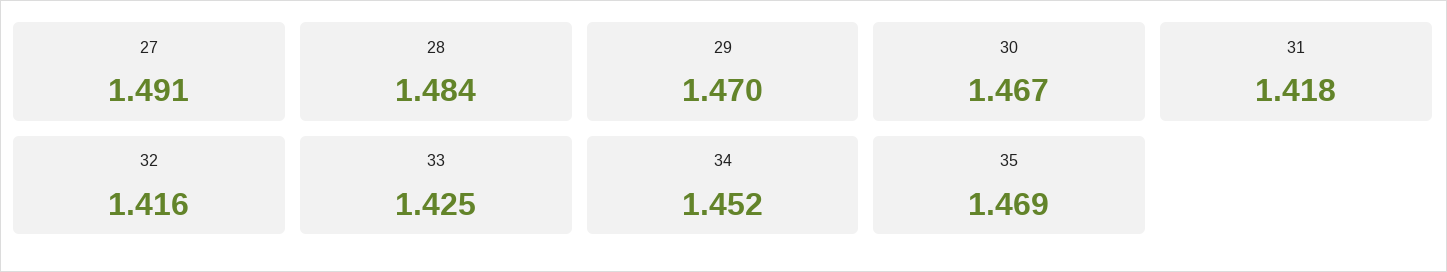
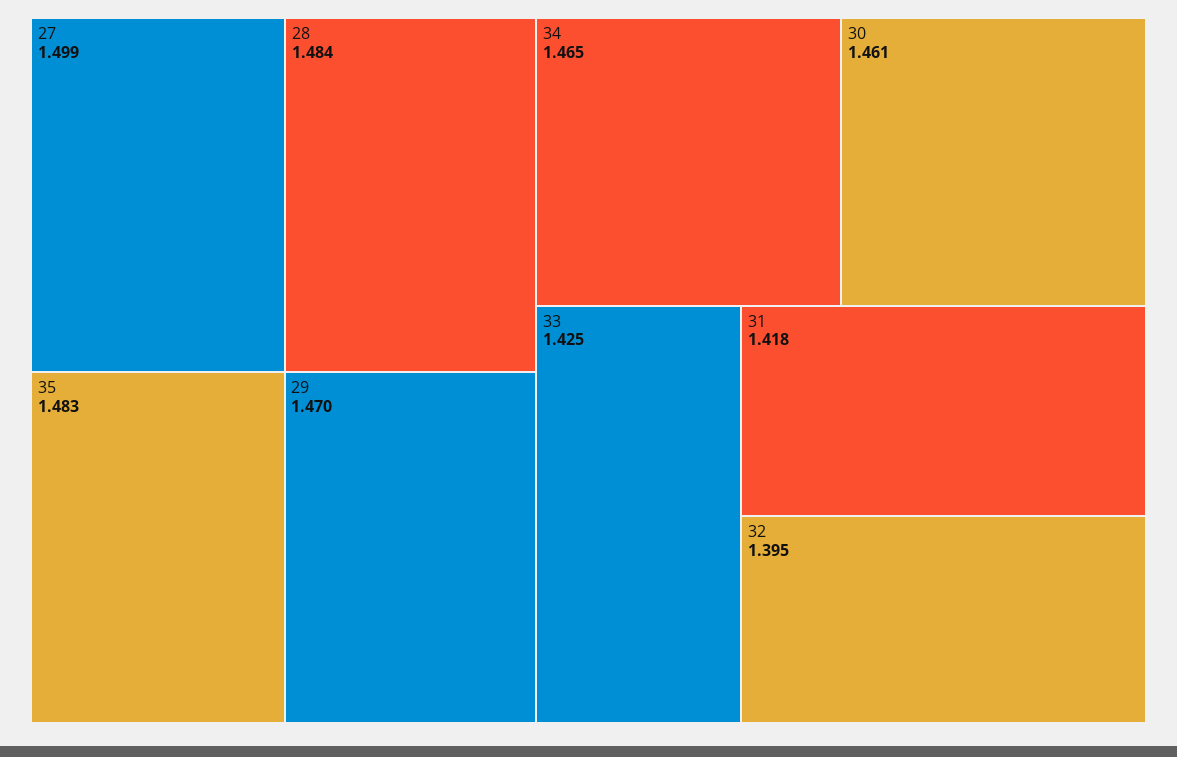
  {
-   "27": 1.491,
+   "27": 1.499,
    "28": 1.484,
    "29": 1.47,
-   "30": 1.467,
+   "30": 1.461,
    "31": 1.418,
-   "32": 1.416,
+   "32": 1.395,
    "33": 1.425,
-   "34": 1.452,
+   "34": 1.465,
-   "35": 1.469
+   "35": 1.483
  }

